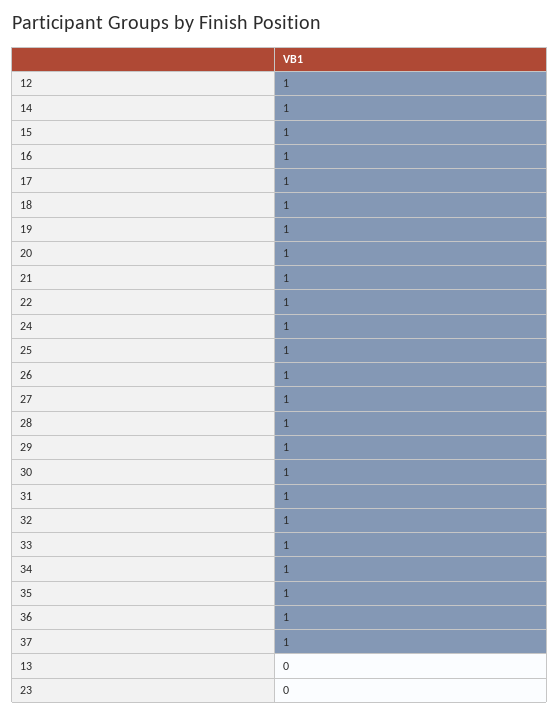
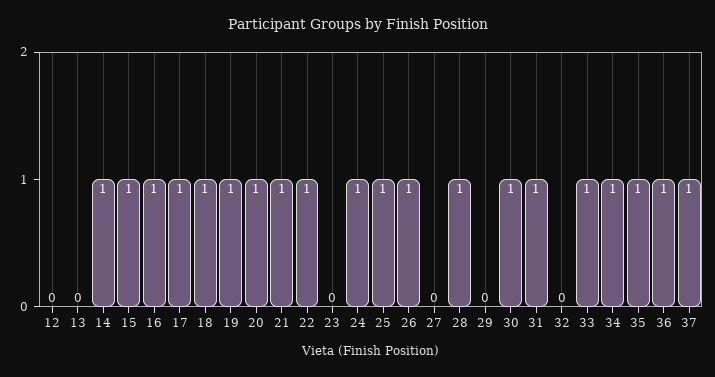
  {
-   "12": 1,
+   "12": 0,
    "14": 1,
    "15": 1,
    "16": 1,
    "17": 1,
    "18": 1,
    "19": 1,
    "20": 1,
    "21": 1,
    "22": 1,
    "24": 1,
    "25": 1,
    "26": 1,
-   "27": 1,
+   "27": 0,
    "28": 1,
-   "29": 1,
+   "29": 0,
    "30": 1,
    "31": 1,
-   "32": 1,
+   "32": 0,
    "33": 1,
    "34": 1,
    "35": 1,
    "36": 1,
    "37": 1,
    "13": 0,
    "23": 0
  }

